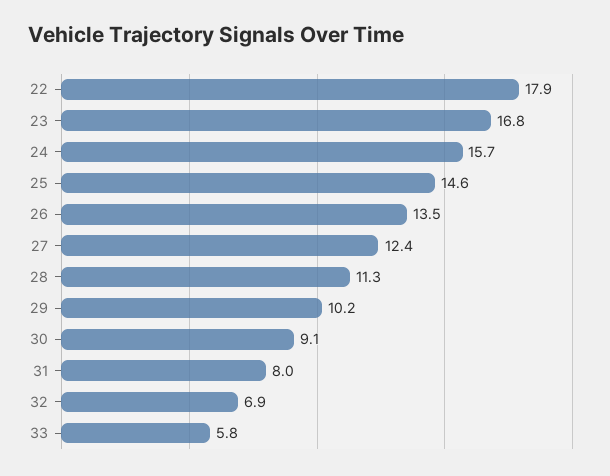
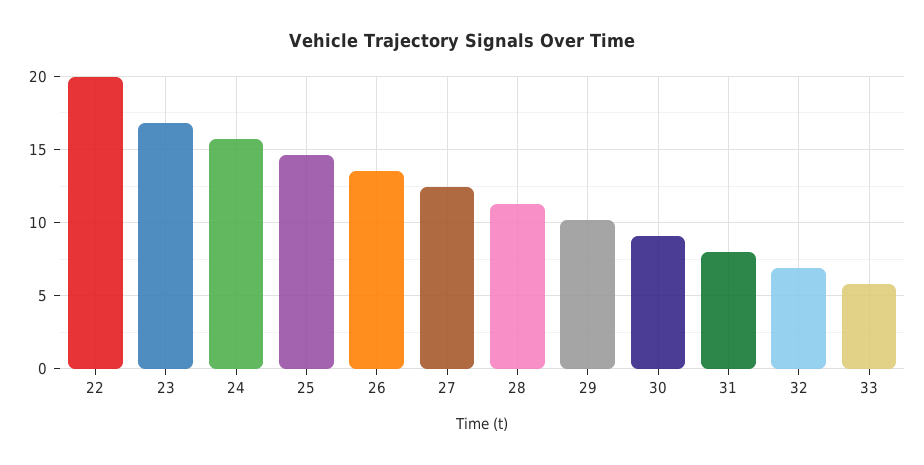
  {
-   "22": 17.9,
+   "22": 20,
    "23": 16.8,
    "24": 15.7,
    "25": 14.6,
    "26": 13.5,
    "27": 12.4,
    "28": 11.3,
    "29": 10.2,
    "30": 9.1,
    "31": 8,
    "32": 6.9,
    "33": 5.8
  }

